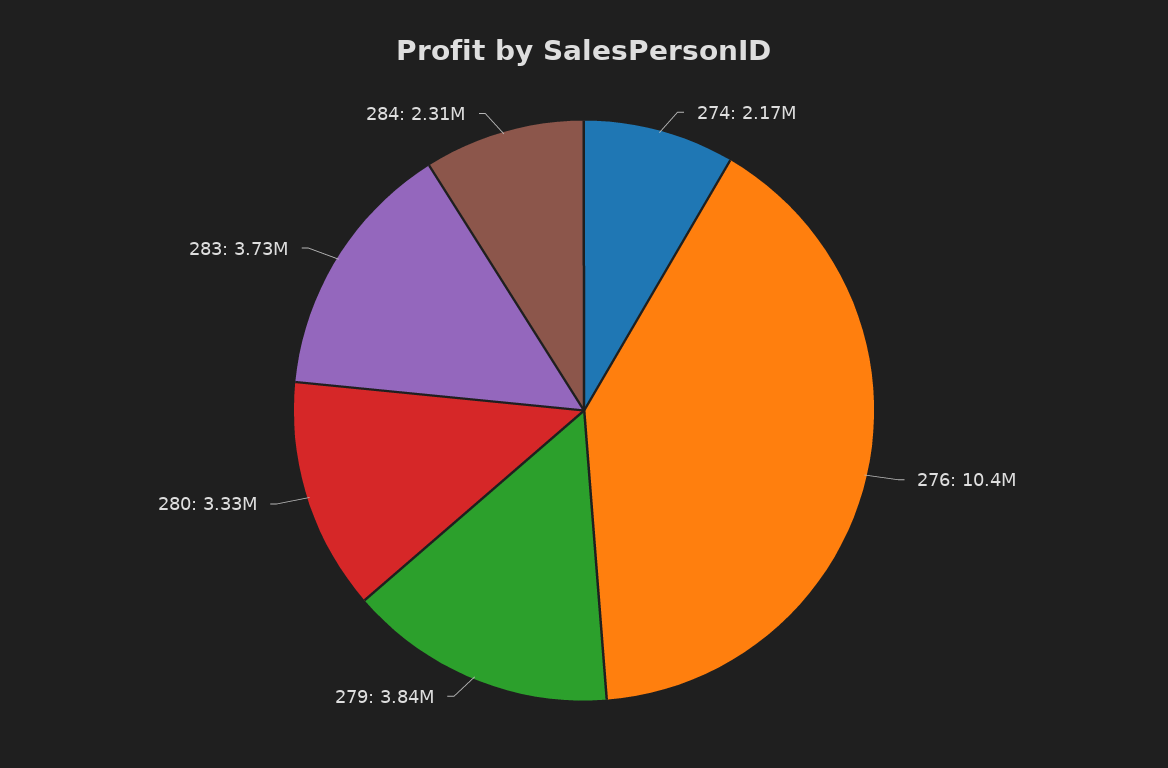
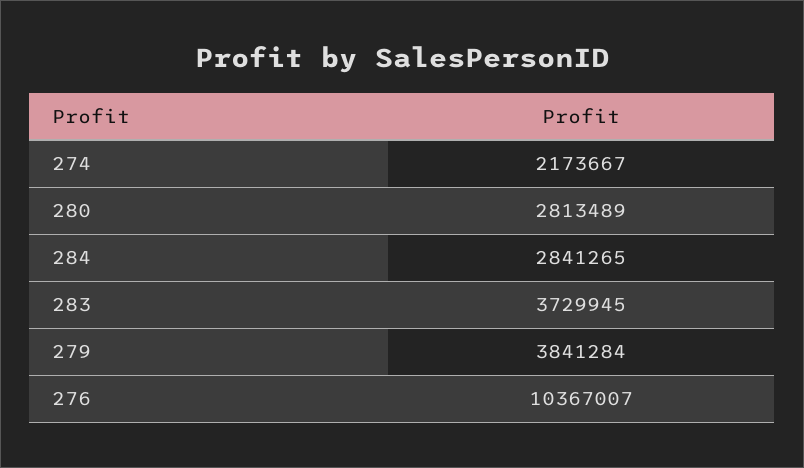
  {
    "274": 2173667,
    "276": 10367007,
    "279": 3841284,
-   "280": 3330000,
+   "280": 2813489,
    "283": 3729945,
-   "284": 2310000
+   "284": 2841265
  }

